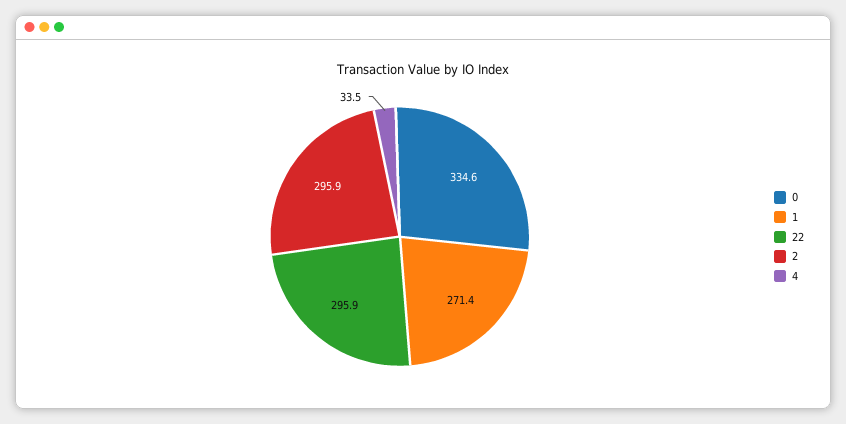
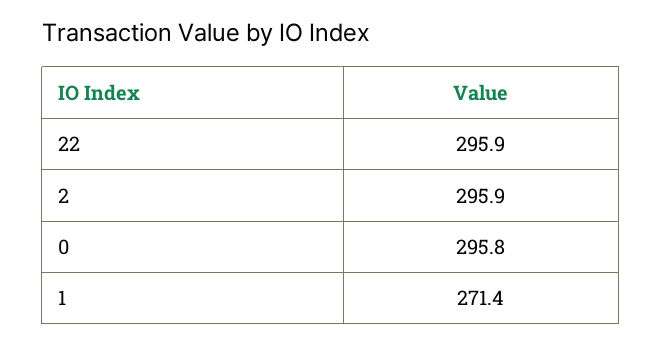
  {
-   "0": 334.6,
+   "0": 295.8,
    "1": 271.4,
    "22": 295.9,
-   "2": 295.9,
+   "2": 295.9
-   "4": 33.5
  }

